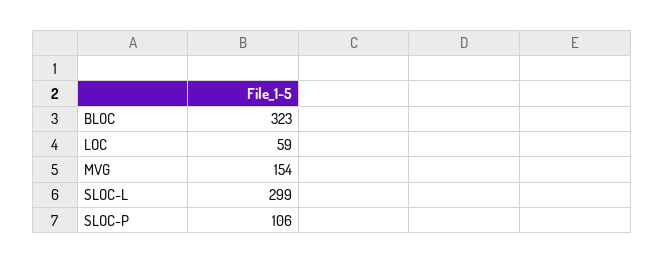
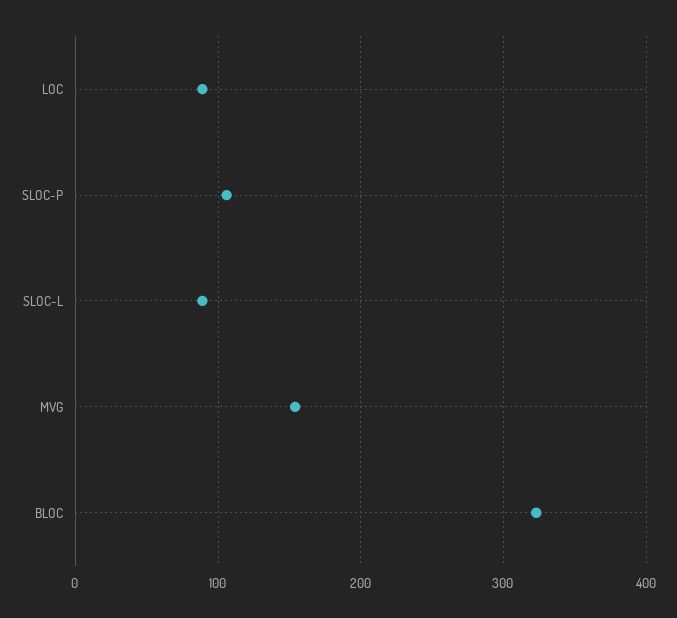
  {
    "BLOC": 323,
-   "LOC": 59,
+   "LOC": 90,
    "MVG": 154,
-   "SLOC-L": 299,
+   "SLOC-L": 90,
    "SLOC-P": 106
  }

